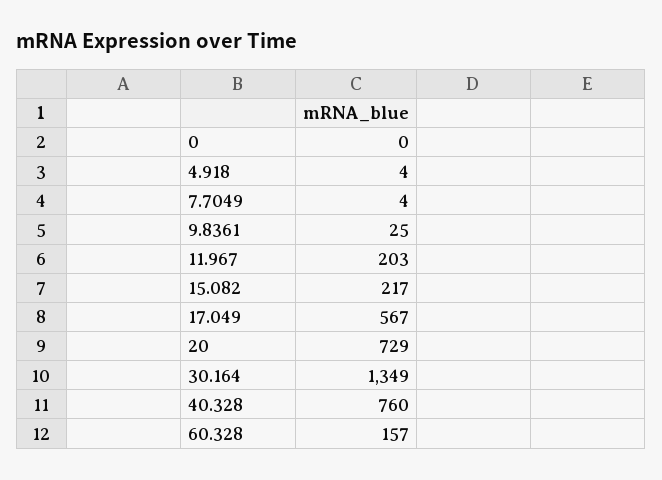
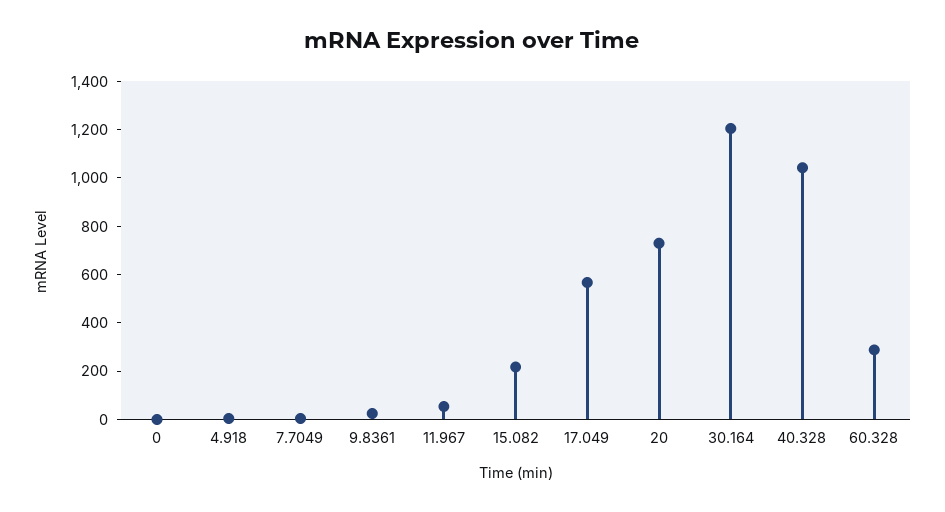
  {
    "0": 0,
    "4.918": 4,
    "7.7049": 4,
    "9.8361": 25,
-   "11.967": 203,
+   "11.967": 50,
    "15.082": 217,
    "17.049": 567,
    "20": 729,
-   "30.164": 1349,
+   "30.164": 1200,
-   "40.328": 760,
+   "40.328": 1050,
-   "60.328": 157
+   "60.328": 300
  }

